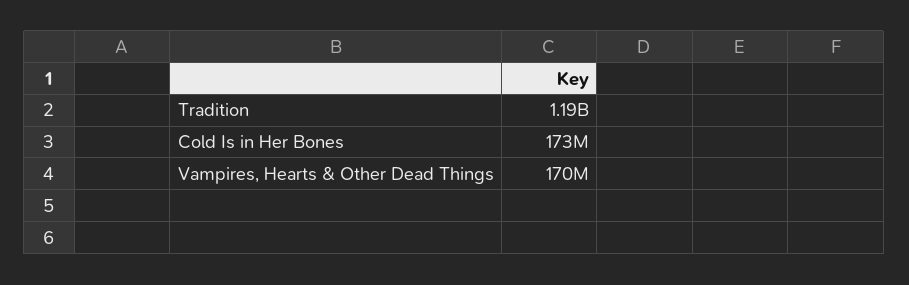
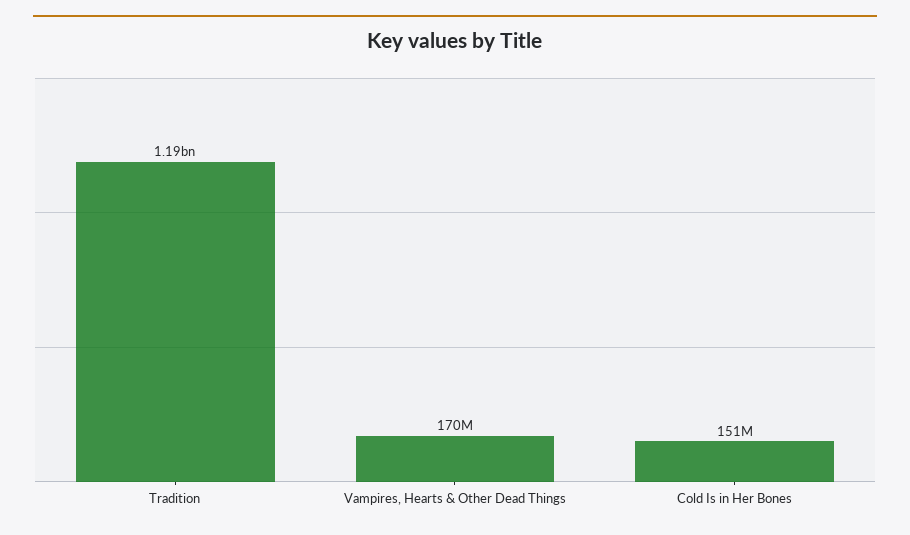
  {
    "Tradition": 1190000000,
-   "Cold Is in Her Bones": 173000000,
+   "Cold Is in Her Bones": 151000000,
    "Vampires, Hearts & Other Dead Things": 170000000
  }

